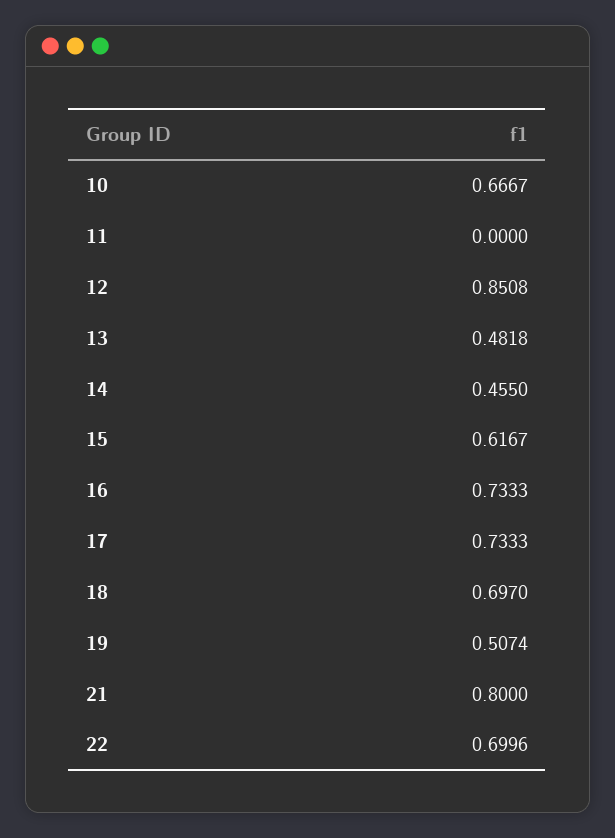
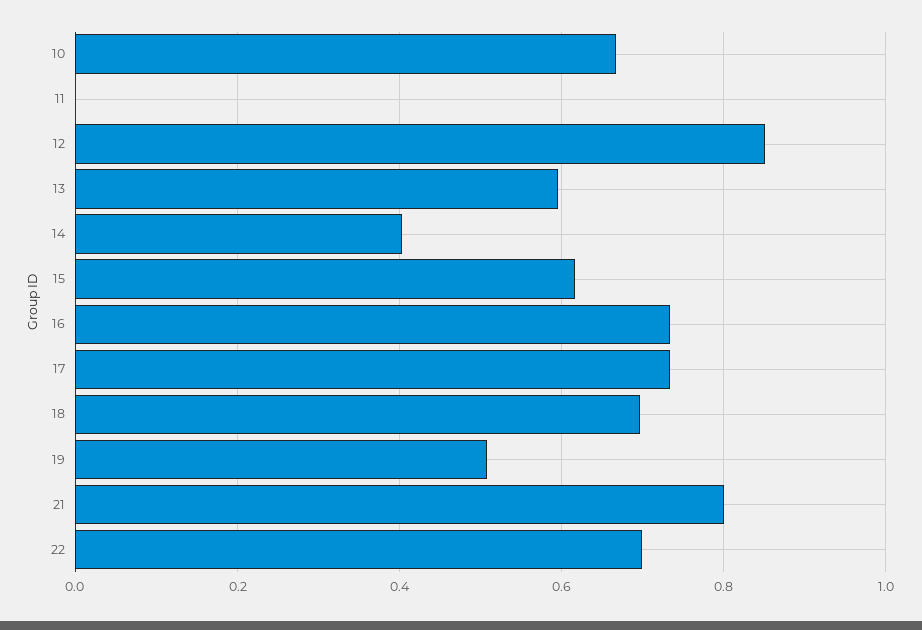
  {
    "10": 0.6667,
    "11": 0,
    "12": 0.8508,
-   "13": 0.4818,
+   "13": 0.6,
-   "14": 0.455,
+   "14": 0.4,
    "15": 0.6167,
    "16": 0.7333,
    "17": 0.7333,
    "18": 0.697,
    "19": 0.5074,
    "21": 0.8,
    "22": 0.6996
  }

